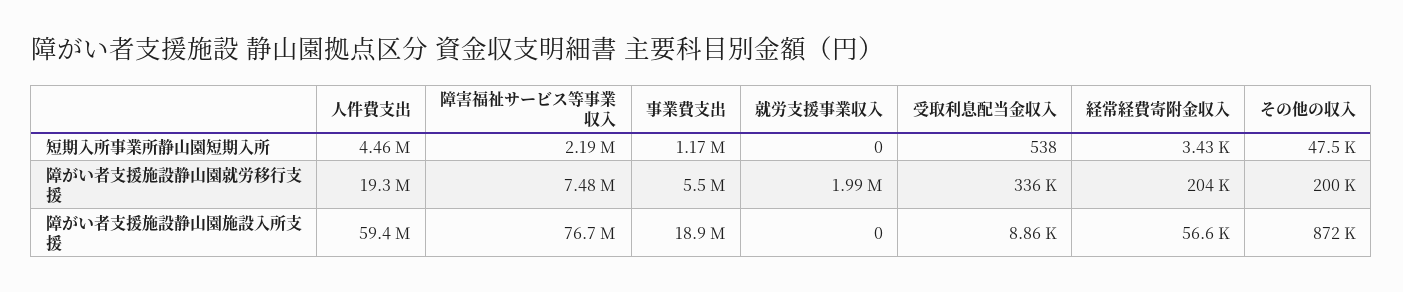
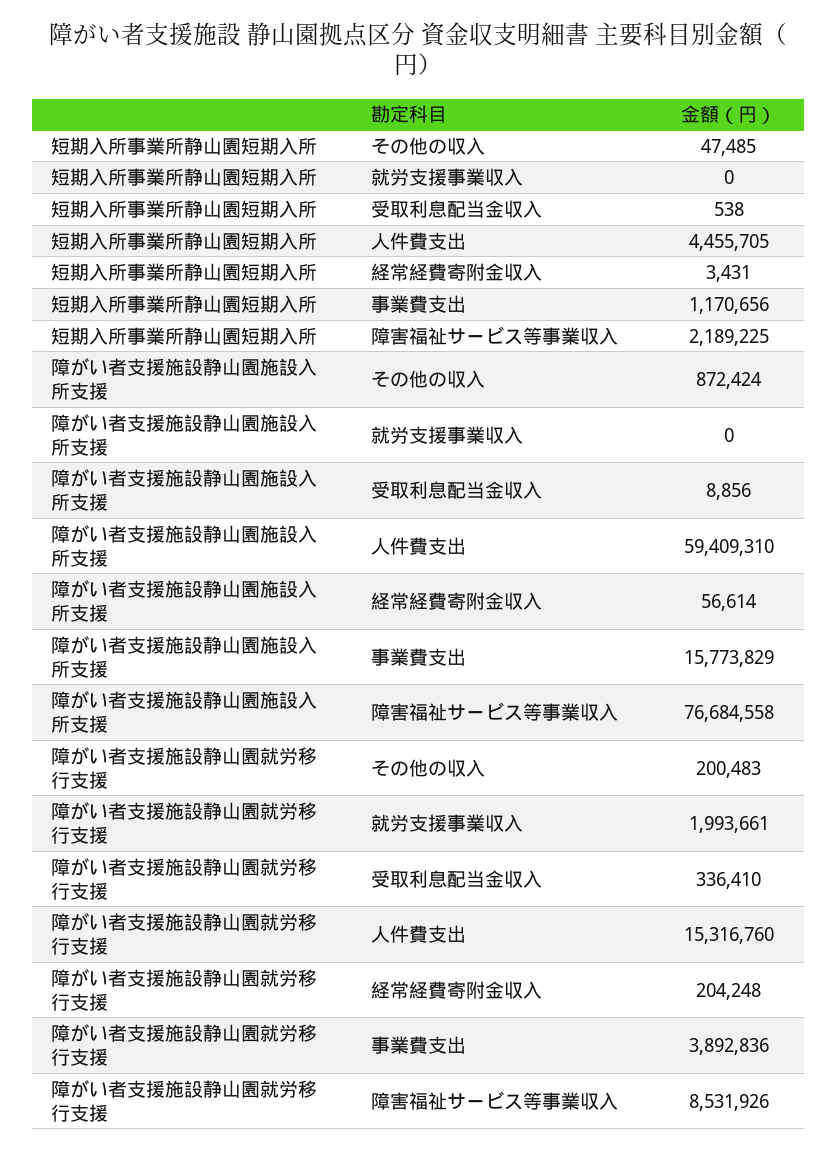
  {
    "人件費支出": {
      "短期入所事業所静山園短期入所": 4455705,
-     "障がい者支援施設静山園就労移行支援": 19300000,
+     "障がい者支援施設静山園就労移行支援": 15316760,
      "障がい者支援施設静山園施設入所支援": 59409310
    },
    "障害福祉サービス等事業収入": {
      "短期入所事業所静山園短期入所": 2189225,
-     "障がい者支援施設静山園就労移行支援": 7480000,
+     "障がい者支援施設静山園就労移行支援": 8531926,
      "障がい者支援施設静山園施設入所支援": 76684558
    },
    "事業費支出": {
      "短期入所事業所静山園短期入所": 1170656,
-     "障がい者支援施設静山園就労移行支援": 5500000,
+     "障がい者支援施設静山園就労移行支援": 3892836,
-     "障がい者支援施設静山園施設入所支援": 18900000
+     "障がい者支援施設静山園施設入所支援": 15773829
    },
    "就労支援事業収入": {
      "短期入所事業所静山園短期入所": 0,
      "障がい者支援施設静山園就労移行支援": 1993661,
      "障がい者支援施設静山園施設入所支援": 0
    },
    "受取利息配当金収入": {
      "短期入所事業所静山園短期入所": 538,
      "障がい者支援施設静山園就労移行支援": 336410,
      "障がい者支援施設静山園施設入所支援": 8856
    },
    "経常経費寄附金収入": {
      "短期入所事業所静山園短期入所": 3431,
      "障がい者支援施設静山園就労移行支援": 204248,
      "障がい者支援施設静山園施設入所支援": 56614
    },
    "その他の収入": {
      "短期入所事業所静山園短期入所": 47485,
      "障がい者支援施設静山園就労移行支援": 200483,
      "障がい者支援施設静山園施設入所支援": 872424
    }
  }

